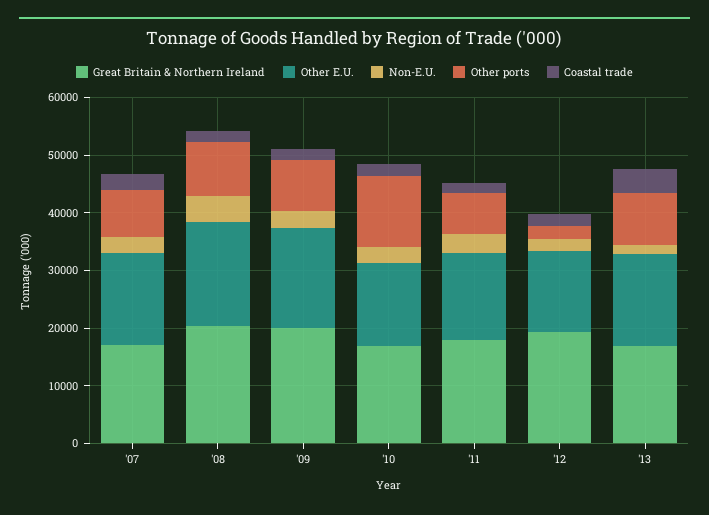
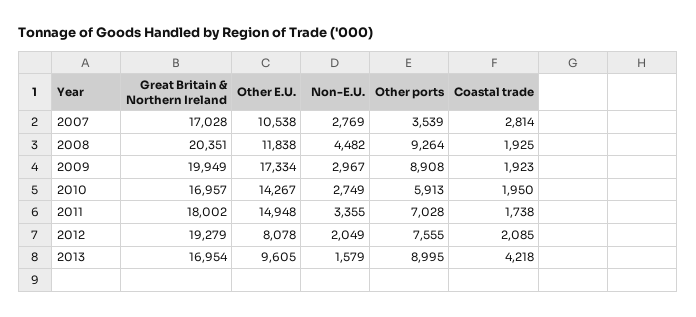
  {
    "Great Britain & Northern Ireland": {
      "'07": 17028,
      "'08": 20351,
      "'09": 19949,
      "'10": 16957,
      "'11": 18002,
      "'12": 19279,
      "'13": 16954
    },
    "Other E.U.": {
-     "'07": 16000,
+     "'07": 10538,
-     "'08": 18000,
+     "'08": 11838,
      "'09": 17334,
      "'10": 14267,
      "'11": 14948,
-     "'12": 14000,
+     "'12": 8078,
-     "'13": 16000
+     "'13": 9605
    },
    "Non-E.U.": {
      "'07": 2769,
      "'08": 4482,
      "'09": 2967,
      "'10": 2749,
      "'11": 3355,
      "'12": 2049,
      "'13": 1579
    },
    "Other ports": {
-     "'07": 8000,
+     "'07": 3539,
      "'08": 9264,
      "'09": 8908,
-     "'10": 12000,
+     "'10": 5913,
      "'11": 7028,
-     "'12": 2000,
+     "'12": 7555,
      "'13": 8995
    },
    "Coastal trade": {
      "'07": 2814,
      "'08": 1925,
      "'09": 1923,
      "'10": 1950,
      "'11": 1738,
      "'12": 2085,
      "'13": 4218
    }
  }

